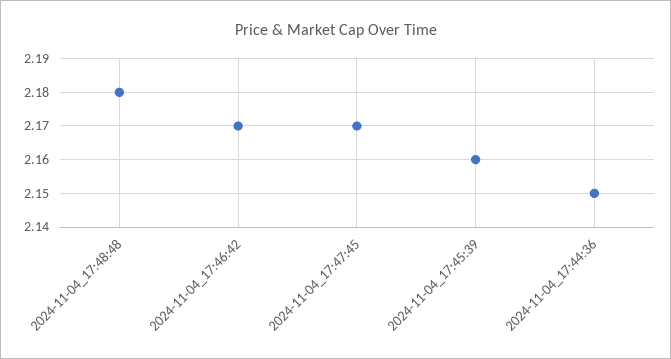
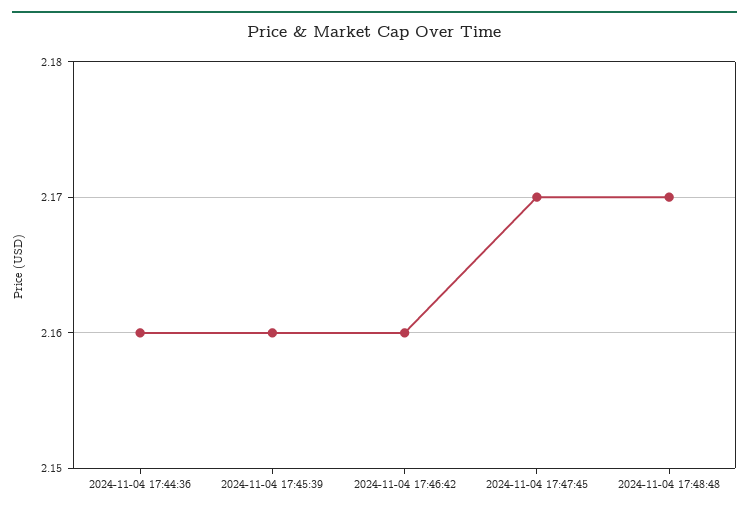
  {
-   "2024-11-04_17:48:48": 2.18,
+   "2024-11-04_17:48:48": 2.17,
-   "2024-11-04_17:46:42": 2.17,
+   "2024-11-04_17:46:42": 2.16,
    "2024-11-04_17:47:45": 2.17,
    "2024-11-04_17:45:39": 2.16,
-   "2024-11-04_17:44:36": 2.15
+   "2024-11-04_17:44:36": 2.16
  }

